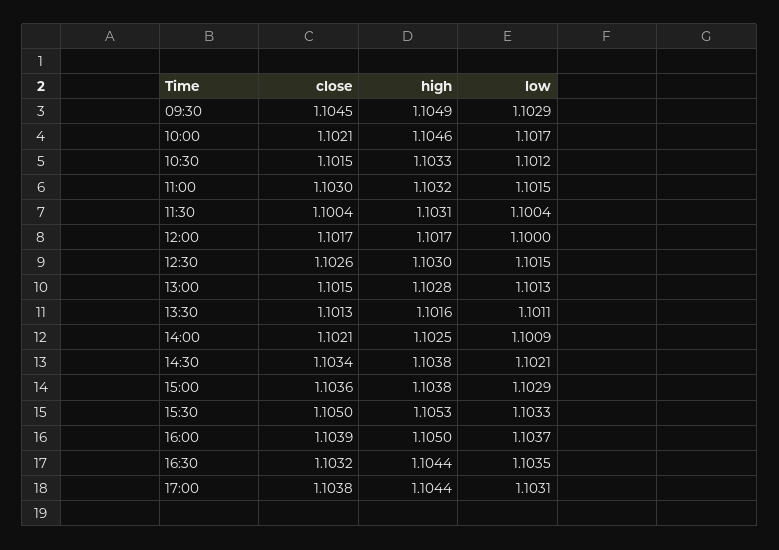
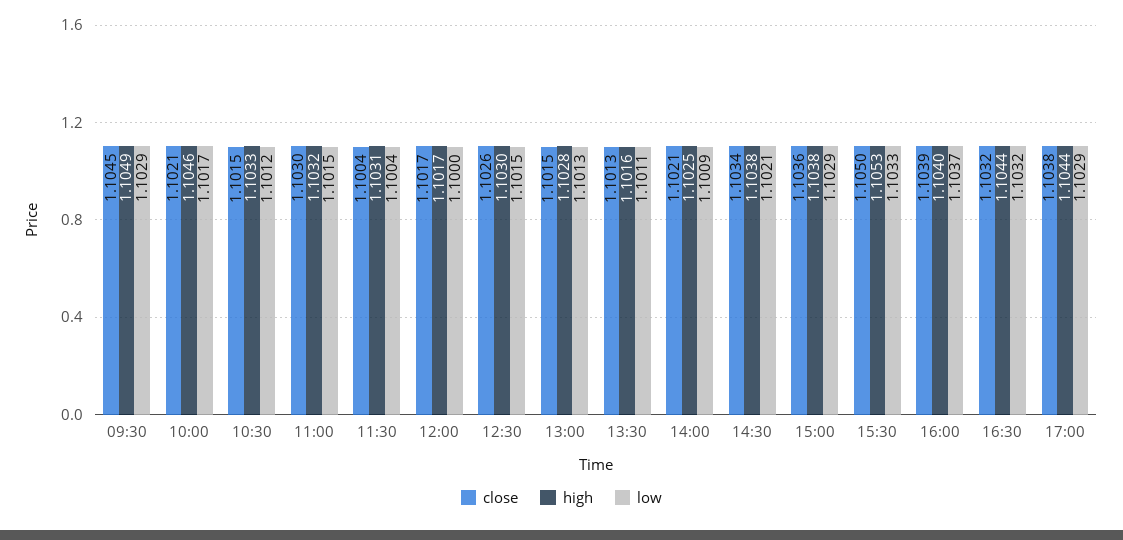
  {
    "close": {
      "09:30": 1.1045,
      "10:00": 1.1021,
      "10:30": 1.1015,
      "11:00": 1.103,
      "11:30": 1.1004,
      "12:00": 1.1017,
      "12:30": 1.1026,
      "13:00": 1.1015,
      "13:30": 1.1013,
      "14:00": 1.1021,
      "14:30": 1.1034,
      "15:00": 1.1036,
      "15:30": 1.105,
      "16:00": 1.1039,
      "16:30": 1.1032,
      "17:00": 1.1038
    },
    "high": {
      "09:30": 1.1049,
      "10:00": 1.1046,
      "10:30": 1.1033,
      "11:00": 1.1032,
      "11:30": 1.1031,
      "12:00": 1.1017,
      "12:30": 1.103,
      "13:00": 1.1028,
      "13:30": 1.1016,
      "14:00": 1.1025,
      "14:30": 1.1038,
      "15:00": 1.1038,
      "15:30": 1.1053,
-     "16:00": 1.105,
+     "16:00": 1.104,
      "16:30": 1.1044,
      "17:00": 1.1044
    },
    "low": {
      "09:30": 1.1029,
      "10:00": 1.1017,
      "10:30": 1.1012,
      "11:00": 1.1015,
      "11:30": 1.1004,
      "12:00": 1.1,
      "12:30": 1.1015,
      "13:00": 1.1013,
      "13:30": 1.1011,
      "14:00": 1.1009,
      "14:30": 1.1021,
      "15:00": 1.1029,
      "15:30": 1.1033,
      "16:00": 1.1037,
-     "16:30": 1.1035,
+     "16:30": 1.1032,
-     "17:00": 1.1031
+     "17:00": 1.1029
    }
  }

